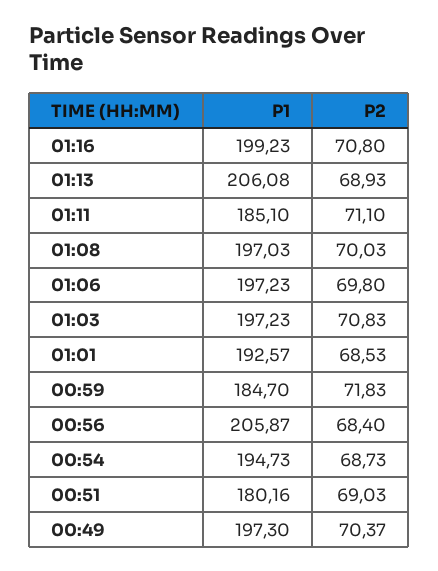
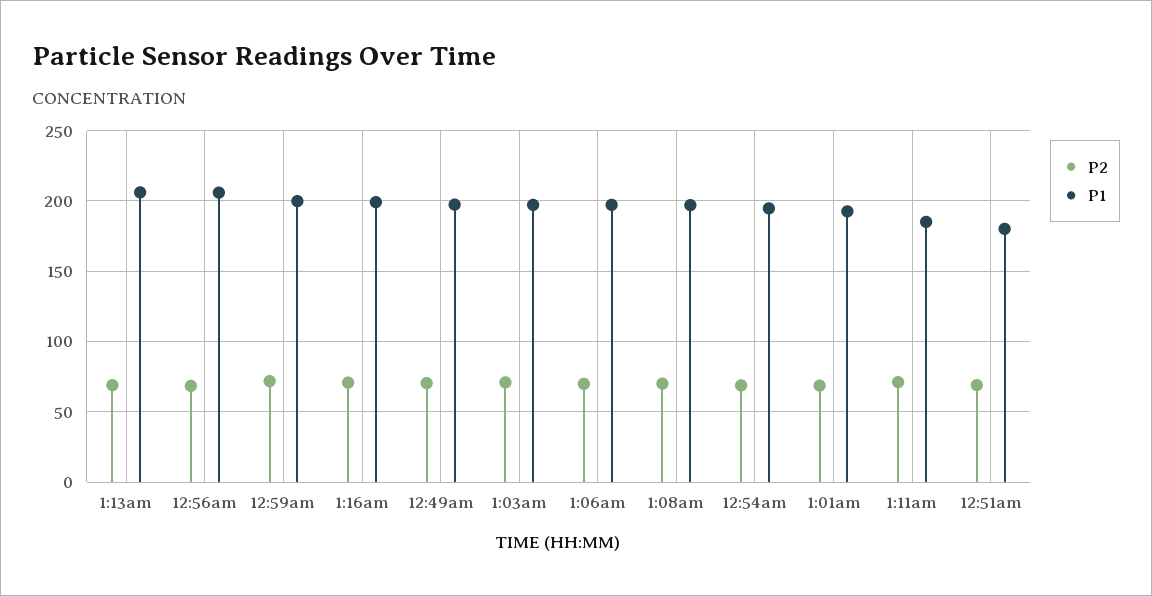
  {
    "P1": {
      "01:16": 199.23,
      "01:13": 206.08,
      "01:11": 185.1,
      "01:08": 197.03,
      "01:06": 197.23,
      "01:03": 197.23,
      "01:01": 192.57,
-     "00:59": 184.7,
+     "00:59": 200,
      "00:56": 205.87,
      "00:54": 194.73,
      "00:51": 180.16,
      "00:49": 197.3
    },
    "P2": {
      "01:16": 70.8,
      "01:13": 68.93,
      "01:11": 71.1,
      "01:08": 70.03,
      "01:06": 69.8,
      "01:03": 70.83,
      "01:01": 68.53,
      "00:59": 71.83,
      "00:56": 68.4,
      "00:54": 68.73,
      "00:51": 69.03,
      "00:49": 70.37
    }
  }

